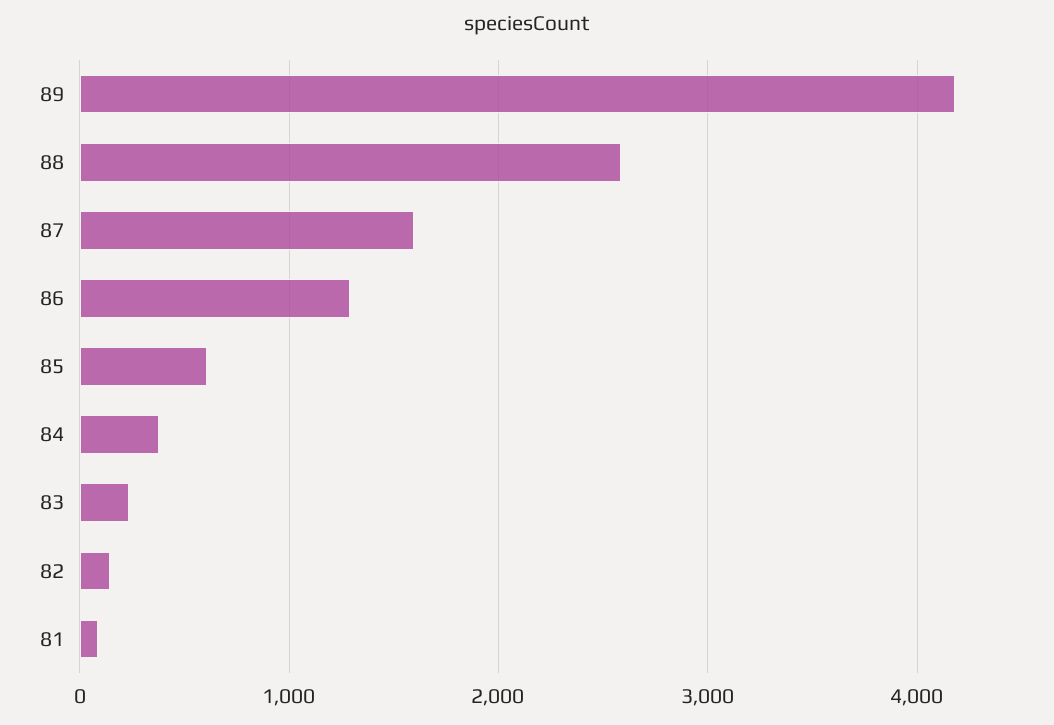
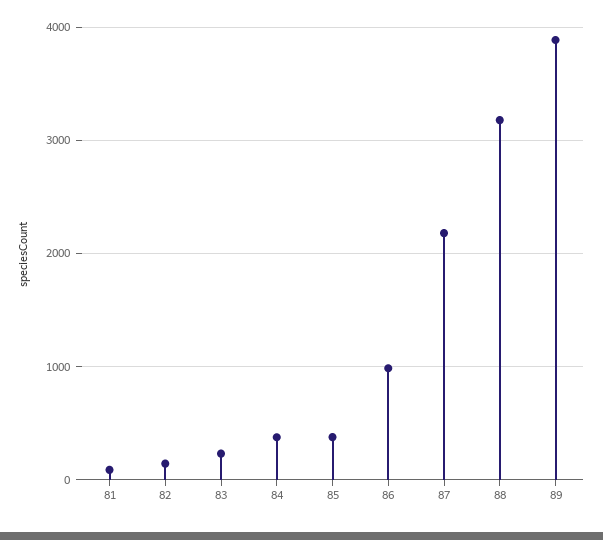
  {
-   "89": 4200,
+   "89": 3900,
-   "88": 2600,
+   "88": 3200,
-   "87": 1600,
+   "87": 2200,
-   "86": 1300,
+   "86": 1000,
-   "85": 600,
+   "85": 400,
    "84": 400,
    "83": 200,
    "82": 100,
    "81": 100
  }

